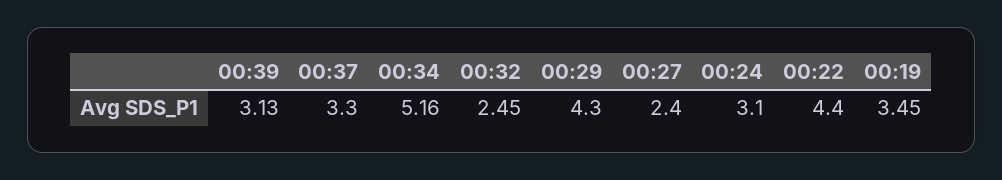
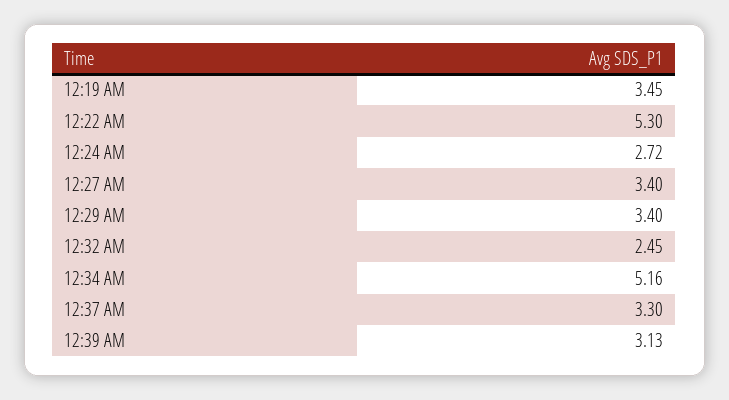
  {
    "00:39": 3.13,
    "00:37": 3.3,
    "00:34": 5.16,
    "00:32": 2.45,
-   "00:29": 4.3,
+   "00:29": 3.4,
-   "00:27": 2.4,
+   "00:27": 3.4,
-   "00:24": 3.1,
+   "00:24": 2.72,
-   "00:22": 4.4,
+   "00:22": 5.3,
    "00:19": 3.45
  }

